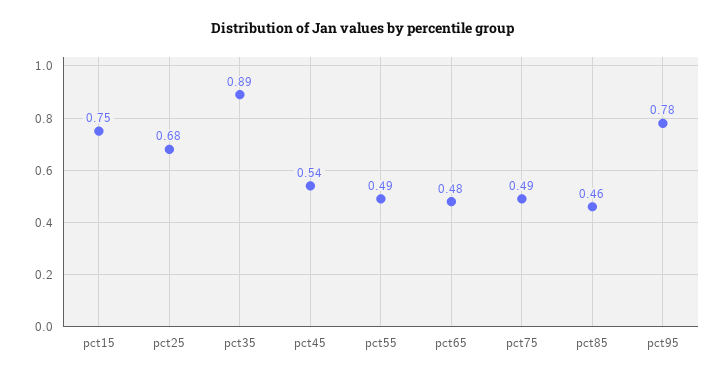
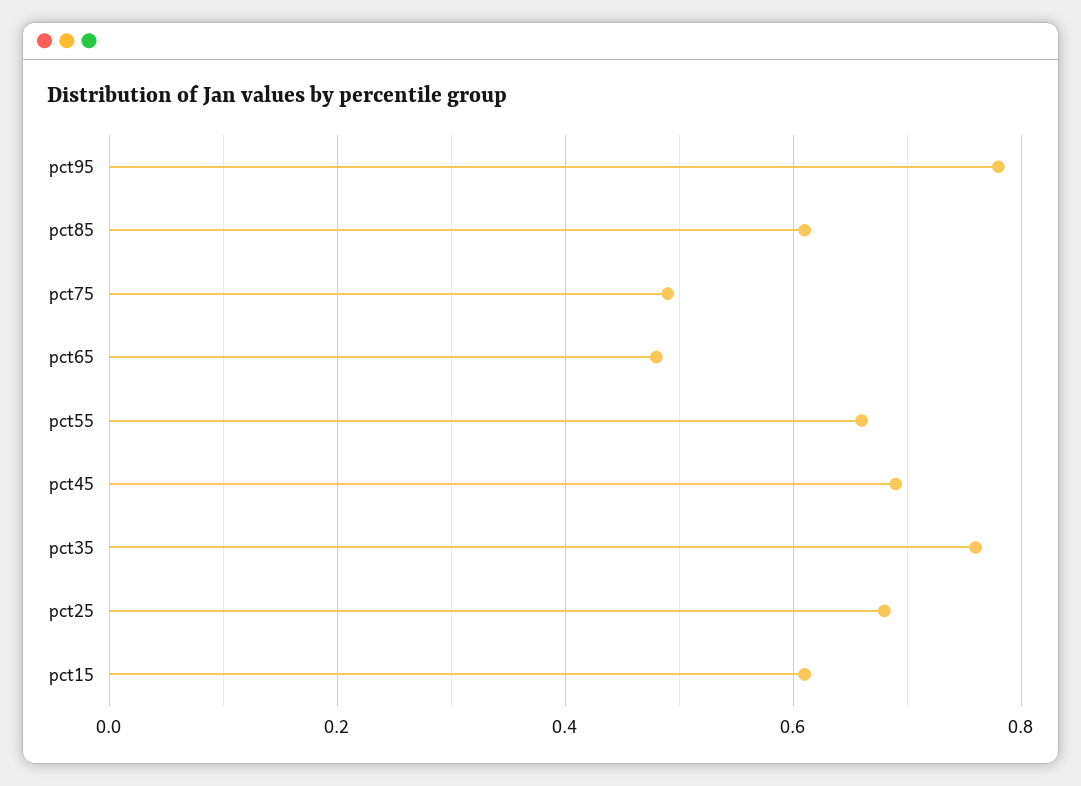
  {
-   "pct15": 0.75,
+   "pct15": 0.6,
    "pct25": 0.68,
-   "pct35": 0.89,
+   "pct35": 0.75,
-   "pct45": 0.54,
+   "pct45": 0.7,
-   "pct55": 0.49,
+   "pct55": 0.65,
    "pct65": 0.48,
    "pct75": 0.49,
-   "pct85": 0.46,
+   "pct85": 0.6,
    "pct95": 0.78
  }

